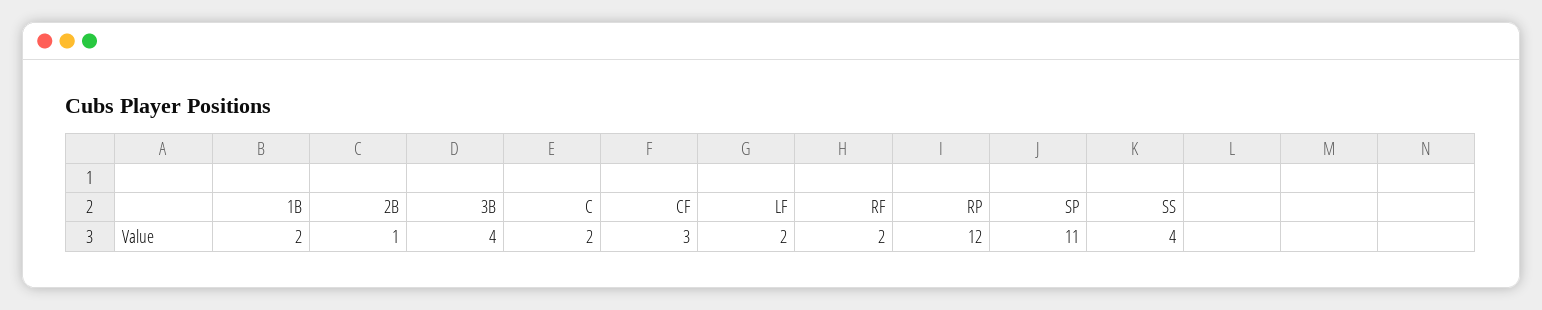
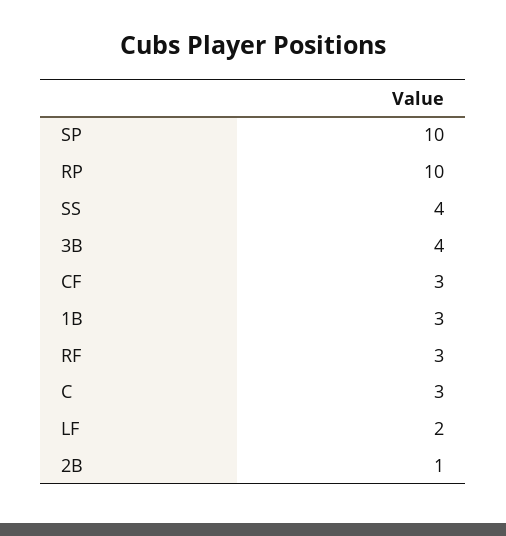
  {
-   "1B": 2,
+   "1B": 3,
    "2B": 1,
    "3B": 4,
-   "C": 2,
+   "C": 3,
    "CF": 3,
    "LF": 2,
-   "RF": 2,
+   "RF": 3,
-   "RP": 12,
+   "RP": 10,
-   "SP": 11,
+   "SP": 10,
    "SS": 4
  }

